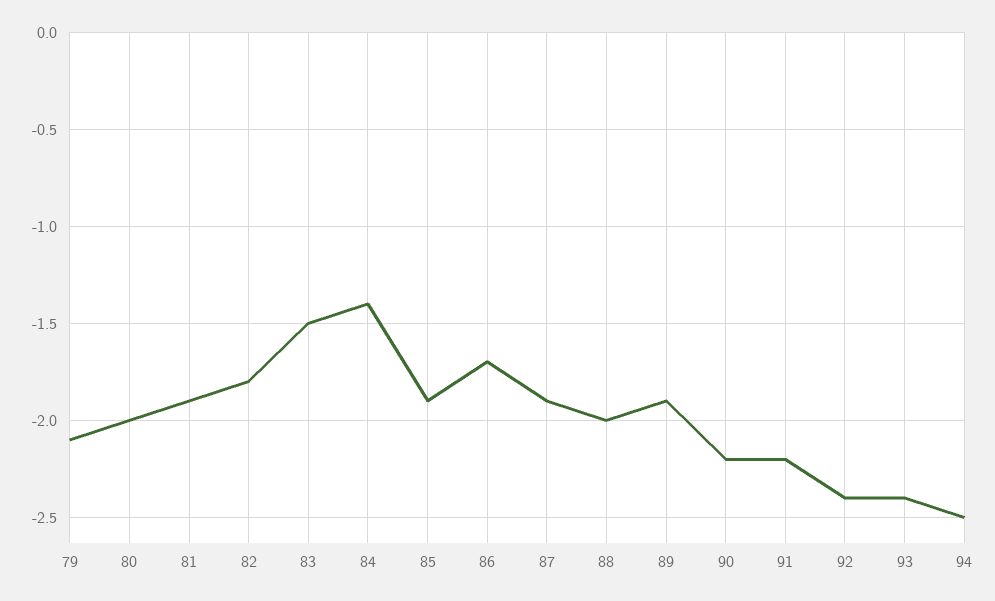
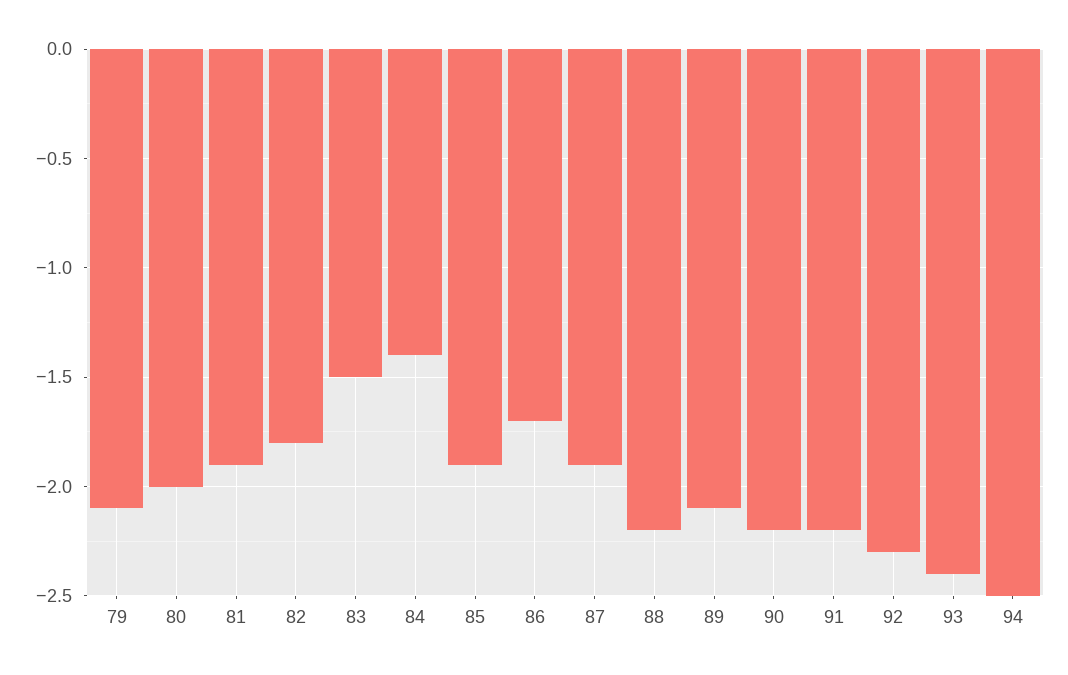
  {
    "79": -2.1,
    "80": -2,
    "81": -1.9,
    "82": -1.8,
    "83": -1.5,
    "84": -1.4,
    "85": -1.9,
    "86": -1.7,
    "87": -1.9,
-   "88": -2,
+   "88": -2.2,
-   "89": -1.9,
+   "89": -2.1,
    "90": -2.2,
    "91": -2.2,
-   "92": -2.4,
+   "92": -2.3,
    "93": -2.4,
    "94": -2.5
  }

